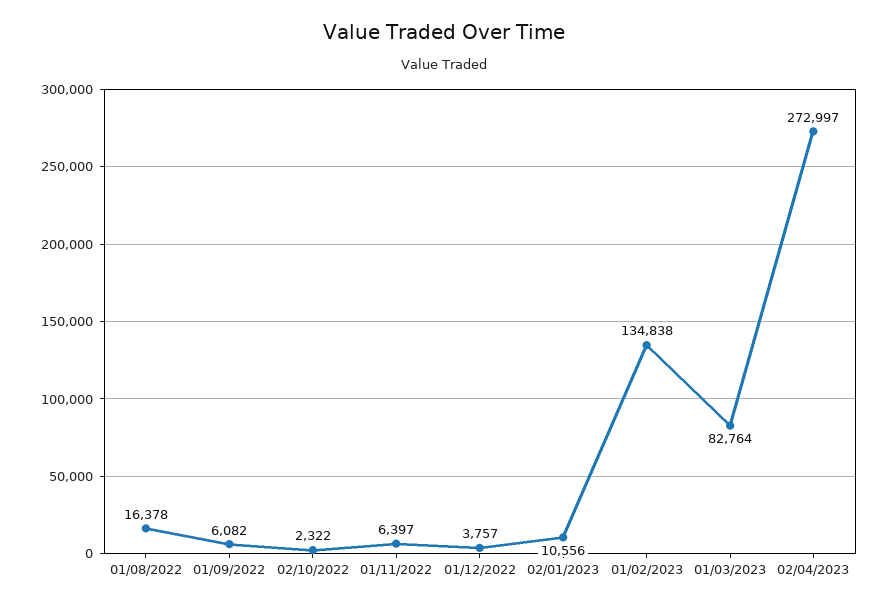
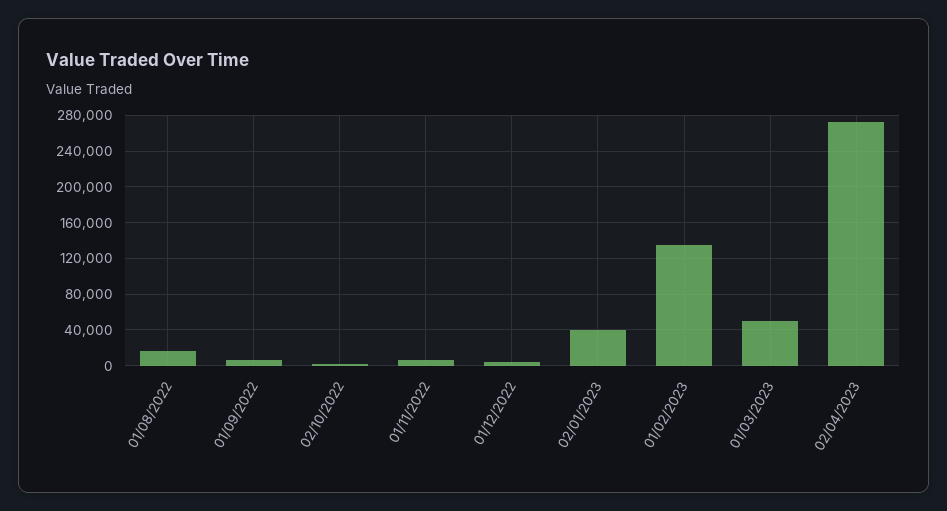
  {
    "01/08/2022": 16378,
    "01/09/2022": 6082,
    "02/10/2022": 2322,
    "01/11/2022": 6397,
    "01/12/2022": 3757,
-   "02/01/2023": 10556,
+   "02/01/2023": 40000,
    "01/02/2023": 134838,
-   "01/03/2023": 82764,
+   "01/03/2023": 50000,
    "02/04/2023": 272997
  }

